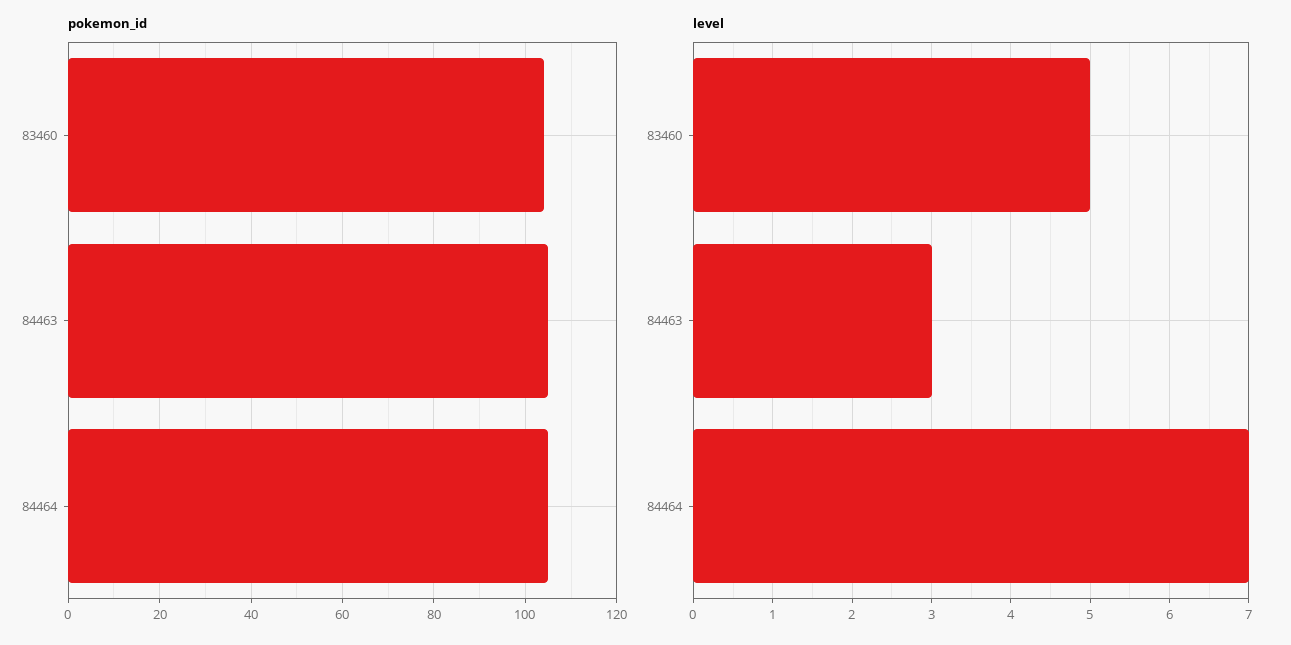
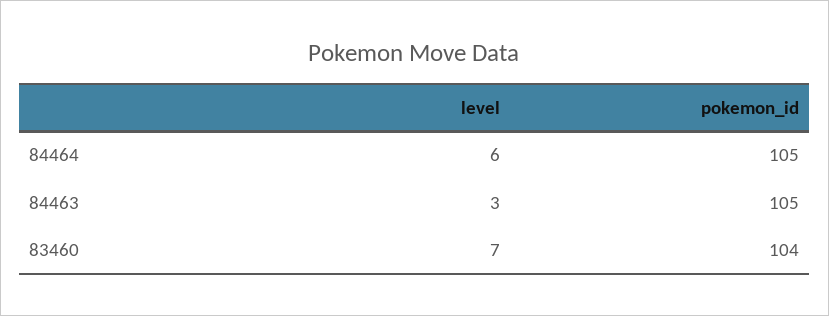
  {
    "pokemon_id": {
      "83460": 104,
      "84463": 105,
      "84464": 105
    },
    "level": {
-     "83460": 5,
+     "83460": 7,
      "84463": 3,
-     "84464": 7
+     "84464": 6
    }
  }

